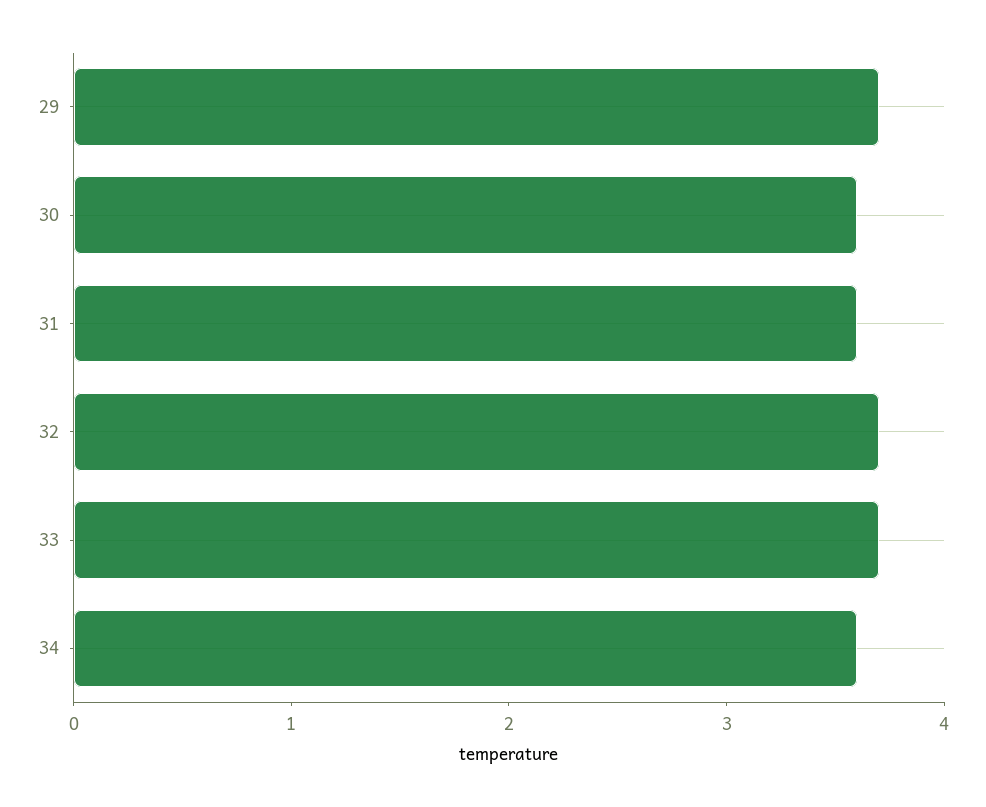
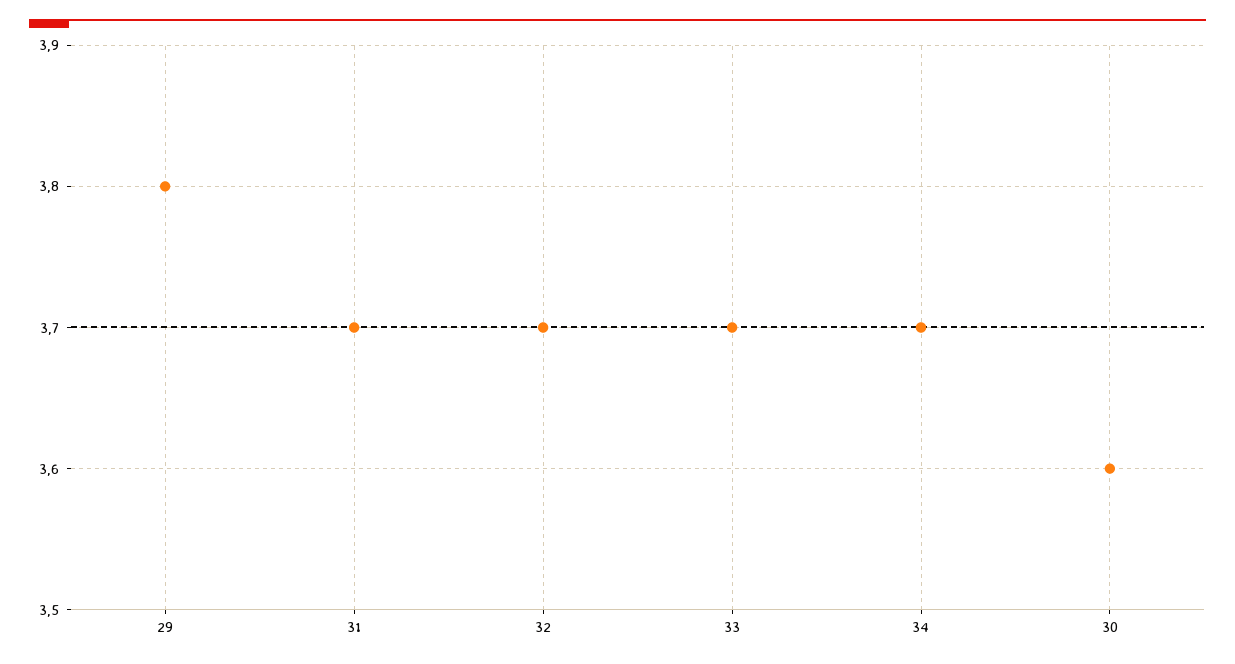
  {
-   "29": 3.7,
+   "29": 3.8,
    "30": 3.6,
-   "31": 3.6,
+   "31": 3.7,
    "32": 3.7,
    "33": 3.7,
-   "34": 3.6
+   "34": 3.7
  }

